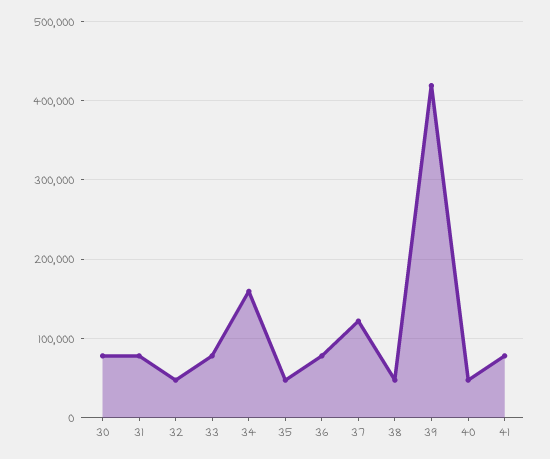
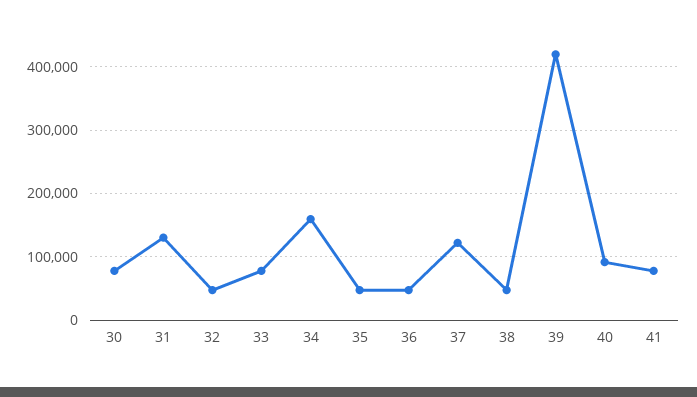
  {
    "30": 80000,
-   "31": 80000,
+   "31": 130000,
    "32": 50000,
    "33": 80000,
    "34": 160000,
    "35": 50000,
-   "36": 80000,
+   "36": 50000,
    "37": 120000,
    "38": 50000,
    "39": 420000,
-   "40": 50000,
+   "40": 90000,
    "41": 80000
  }

